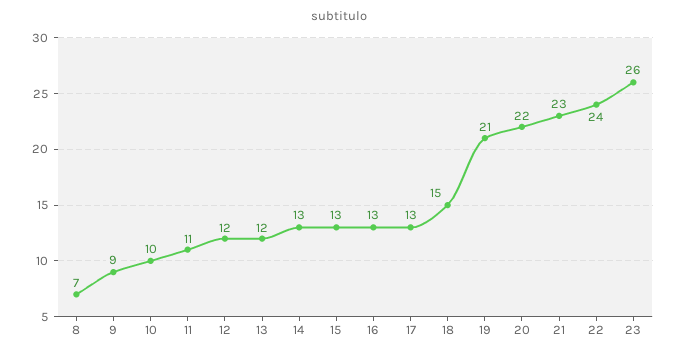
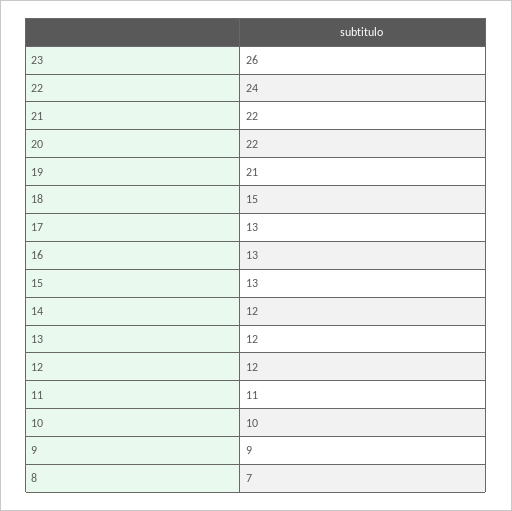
  {
    "8": 7,
    "9": 9,
    "10": 10,
    "11": 11,
    "12": 12,
    "13": 12,
-   "14": 13,
+   "14": 12,
    "15": 13,
    "16": 13,
    "17": 13,
    "18": 15,
    "19": 21,
    "20": 22,
-   "21": 23,
+   "21": 22,
    "22": 24,
    "23": 26
  }

